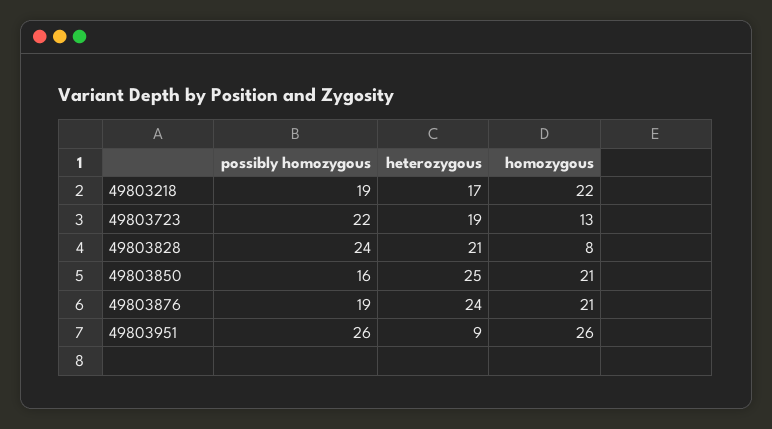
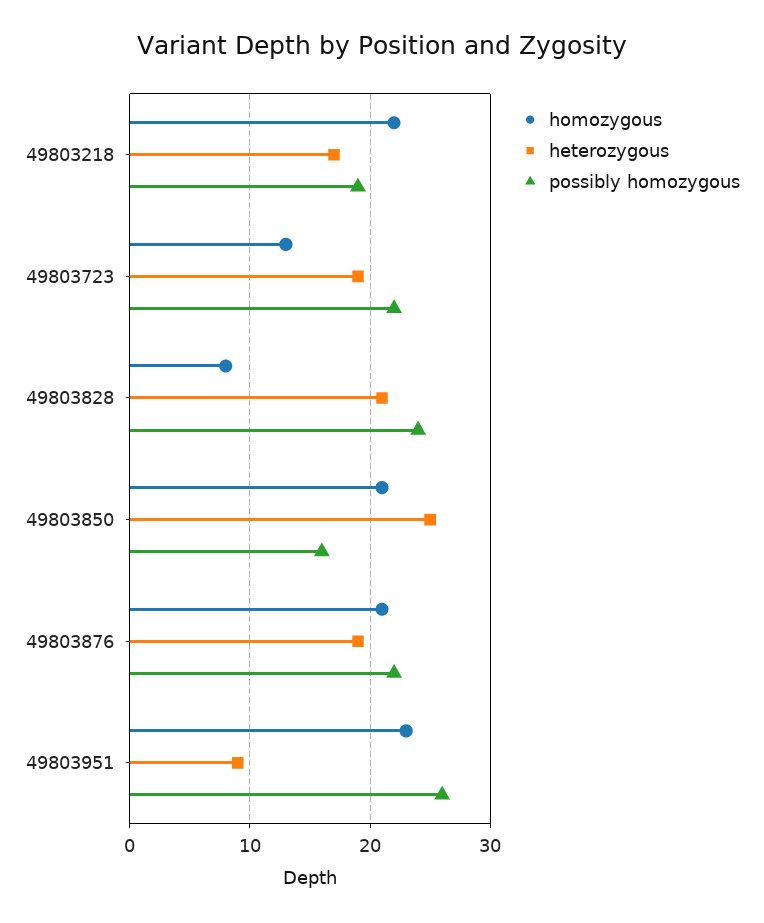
  {
    "possibly homozygous": {
      "49803218": 19,
      "49803723": 22,
      "49803828": 24,
      "49803850": 16,
-     "49803876": 19,
+     "49803876": 22,
      "49803951": 26
    },
    "heterozygous": {
      "49803218": 17,
      "49803723": 19,
      "49803828": 21,
      "49803850": 25,
-     "49803876": 24,
+     "49803876": 19,
      "49803951": 9
    },
    "homozygous": {
      "49803218": 22,
      "49803723": 13,
      "49803828": 8,
      "49803850": 21,
      "49803876": 21,
-     "49803951": 26
+     "49803951": 23
    }
  }

